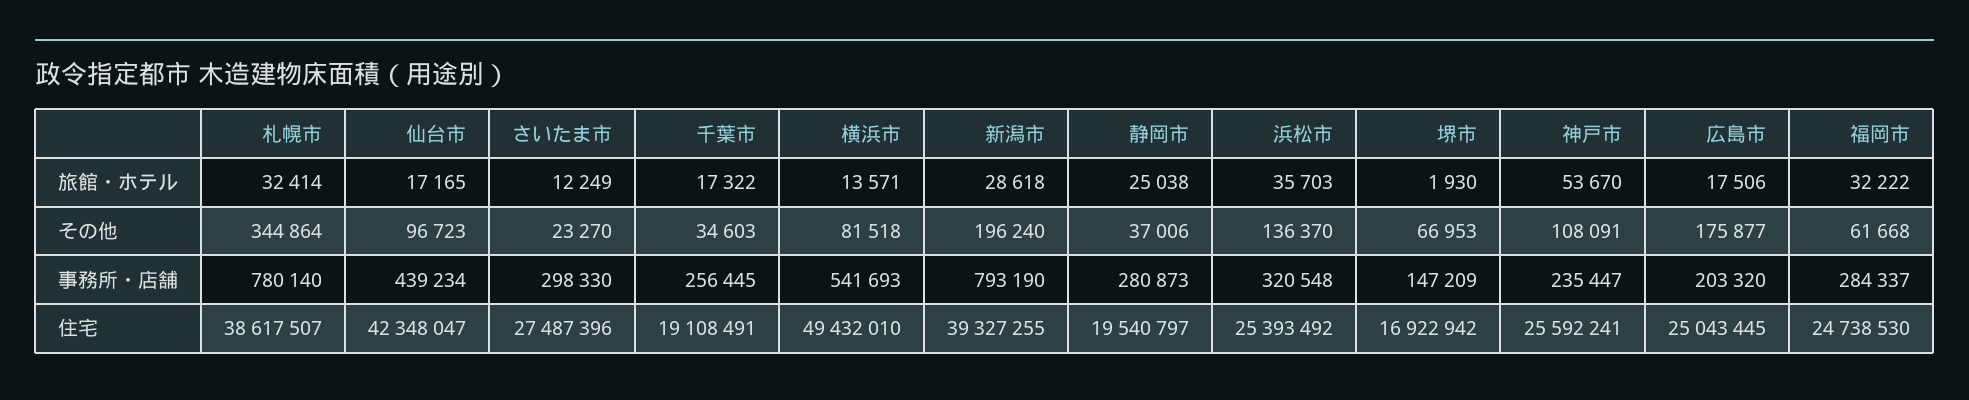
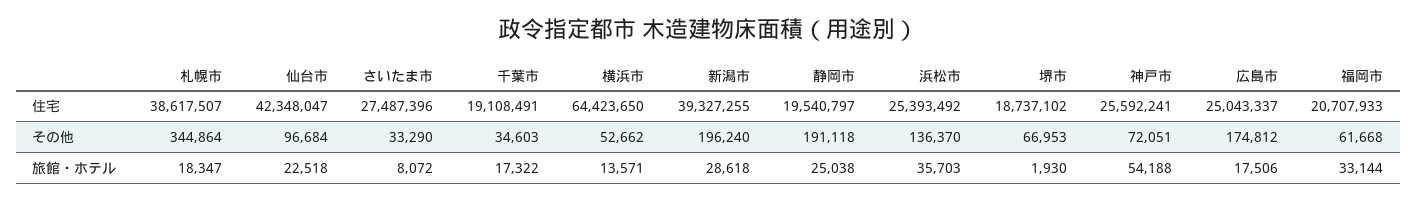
  {
    "札幌市": {
-     "旅館・ホテル": 32414,
+     "旅館・ホテル": 18347,
      "その他": 344864,
-     "事務所・店舗": 780140,
      "住宅": 38617507
    },
    "仙台市": {
-     "旅館・ホテル": 17165,
+     "旅館・ホテル": 22518,
-     "その他": 96723,
+     "その他": 96684,
-     "事務所・店舗": 439234,
      "住宅": 42348047
    },
    "さいたま市": {
-     "旅館・ホテル": 12249,
+     "旅館・ホテル": 8072,
-     "その他": 23270,
+     "その他": 33290,
-     "事務所・店舗": 298330,
      "住宅": 27487396
    },
    "千葉市": {
      "旅館・ホテル": 17322,
      "その他": 34603,
-     "事務所・店舗": 256445,
      "住宅": 19108491
    },
    "横浜市": {
      "旅館・ホテル": 13571,
-     "その他": 81518,
+     "その他": 52662,
-     "事務所・店舗": 541693,
-     "住宅": 49432010
+     "住宅": 64423650
    },
    "新潟市": {
      "旅館・ホテル": 28618,
      "その他": 196240,
-     "事務所・店舗": 793190,
      "住宅": 39327255
    },
    "静岡市": {
      "旅館・ホテル": 25038,
-     "その他": 37006,
+     "その他": 191118,
-     "事務所・店舗": 280873,
      "住宅": 19540797
    },
    "浜松市": {
      "旅館・ホテル": 35703,
      "その他": 136370,
-     "事務所・店舗": 320548,
      "住宅": 25393492
    },
    "堺市": {
      "旅館・ホテル": 1930,
      "その他": 66953,
-     "事務所・店舗": 147209,
-     "住宅": 16922942
+     "住宅": 18737102
    },
    "神戸市": {
-     "旅館・ホテル": 53670,
+     "旅館・ホテル": 54188,
-     "その他": 108091,
+     "その他": 72051,
-     "事務所・店舗": 235447,
      "住宅": 25592241
    },
    "広島市": {
      "旅館・ホテル": 17506,
-     "その他": 175877,
+     "その他": 174812,
-     "事務所・店舗": 203320,
-     "住宅": 25043445
+     "住宅": 25043337
    },
    "福岡市": {
-     "旅館・ホテル": 32222,
+     "旅館・ホテル": 33144,
      "その他": 61668,
-     "事務所・店舗": 284337,
-     "住宅": 24738530
+     "住宅": 20707933
    }
  }

